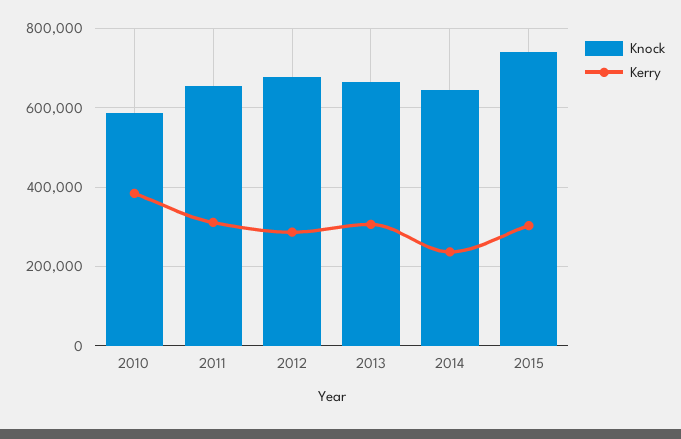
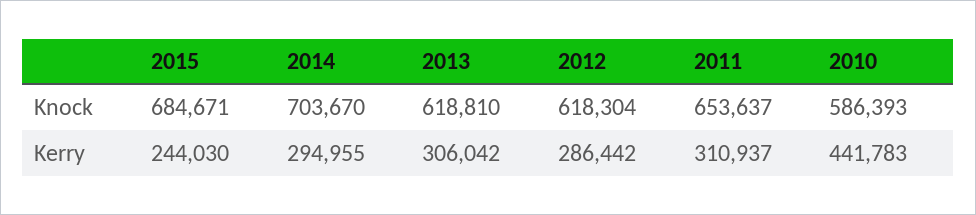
  {
    "Knock": {
      "2010": 586393,
      "2011": 653637,
-     "2012": 680000,
+     "2012": 618304,
-     "2013": 660000,
+     "2013": 618810,
-     "2014": 640000,
+     "2014": 703670,
-     "2015": 740000
+     "2015": 684671
    },
    "Kerry": {
-     "2010": 380000,
+     "2010": 441783,
      "2011": 310937,
      "2012": 286442,
      "2013": 306042,
-     "2014": 240000,
+     "2014": 294955,
-     "2015": 300000
+     "2015": 244030
    }
  }

